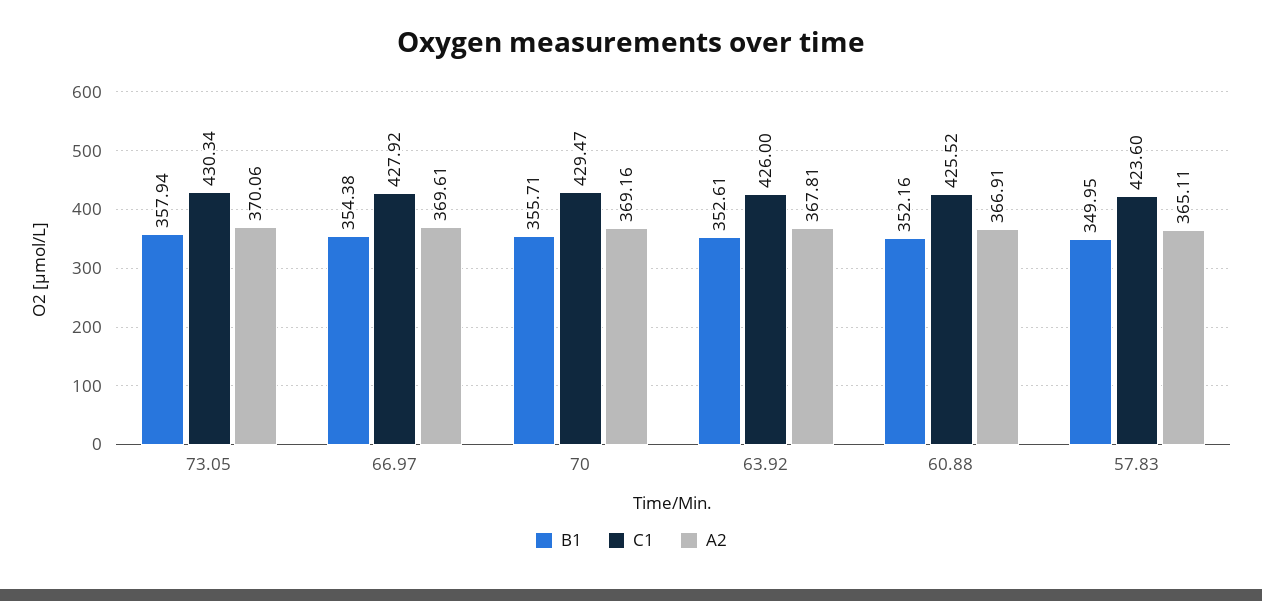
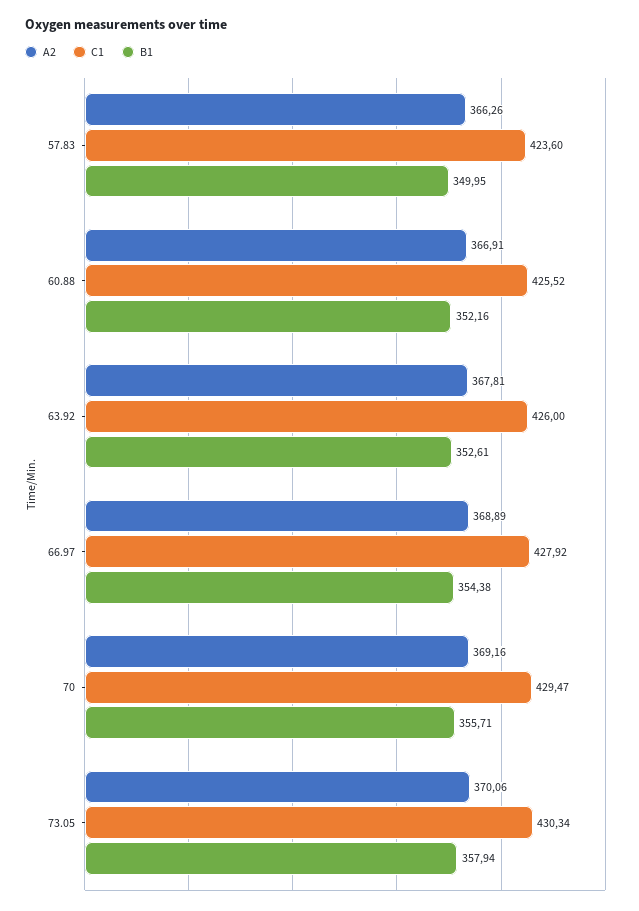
  {
    "B1": {
      "73.05": 357.94,
      "66.97": 354.38,
      "70": 355.71,
      "63.92": 352.61,
      "60.88": 352.16,
      "57.83": 349.95
    },
    "C1": {
      "73.05": 430.34,
      "66.97": 427.92,
      "70": 429.47,
      "63.92": 426,
      "60.88": 425.52,
      "57.83": 423.6
    },
    "A2": {
      "73.05": 370.06,
-     "66.97": 369.61,
+     "66.97": 368.89,
      "70": 369.16,
      "63.92": 367.81,
      "60.88": 366.91,
-     "57.83": 365.11
+     "57.83": 366.26
    }
  }

